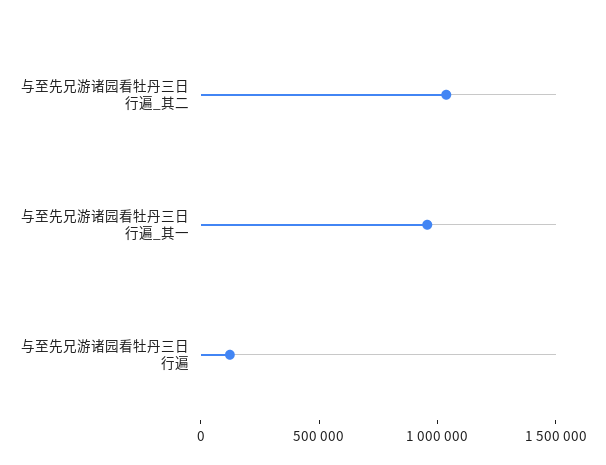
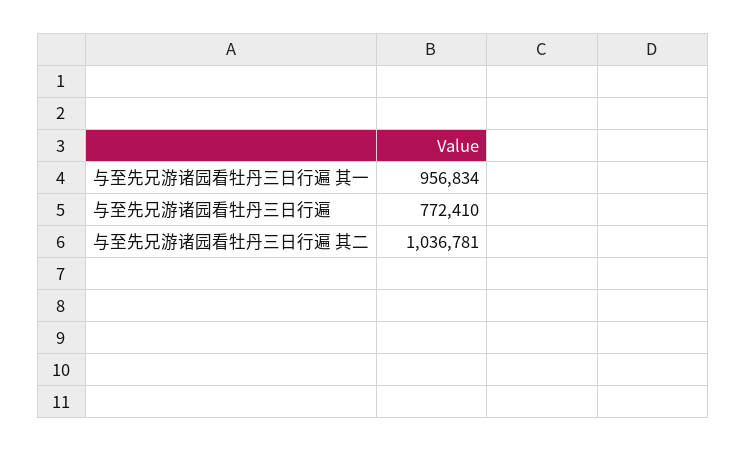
  {
    "与至先兄游诸园看牡丹三日行遍_其二": 1036781,
    "与至先兄游诸园看牡丹三日行遍_其一": 956834,
-   "与至先兄游诸园看牡丹三日行遍": 100000
+   "与至先兄游诸园看牡丹三日行遍": 772410
  }

